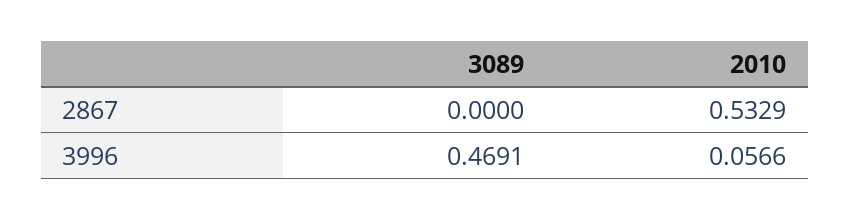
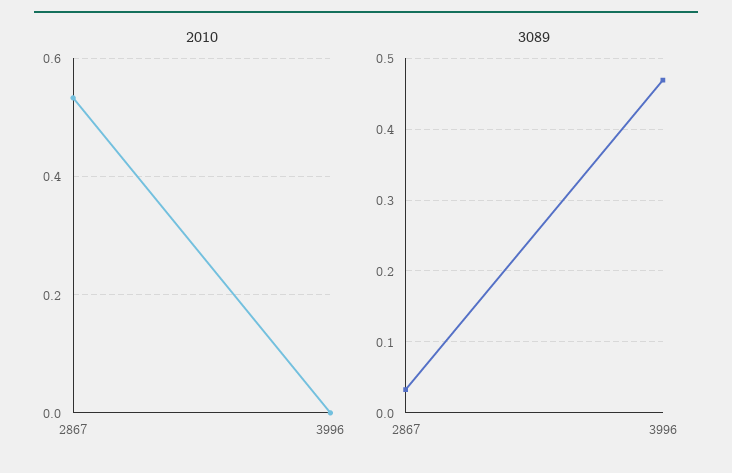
  {
    "3089": {
-     "2867": 0,
+     "2867": 0.03,
      "3996": 0.4691
    },
    "2010": {
      "2867": 0.5329,
-     "3996": 0.0566
+     "3996": 0
    }
  }

